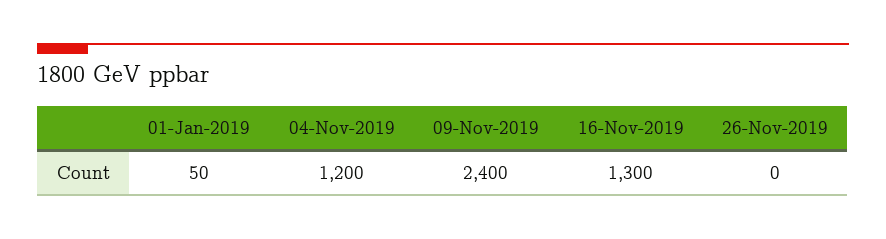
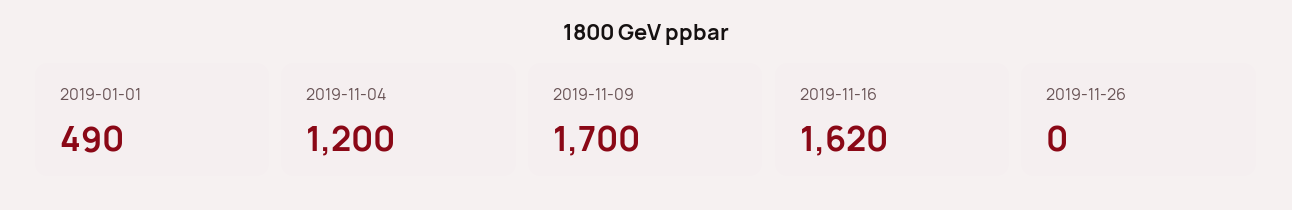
  {
-   "01-Jan-2019": 50,
+   "01-Jan-2019": 490,
    "04-Nov-2019": 1200,
-   "09-Nov-2019": 2400,
+   "09-Nov-2019": 1700,
-   "16-Nov-2019": 1300,
+   "16-Nov-2019": 1620,
    "26-Nov-2019": 0
  }

